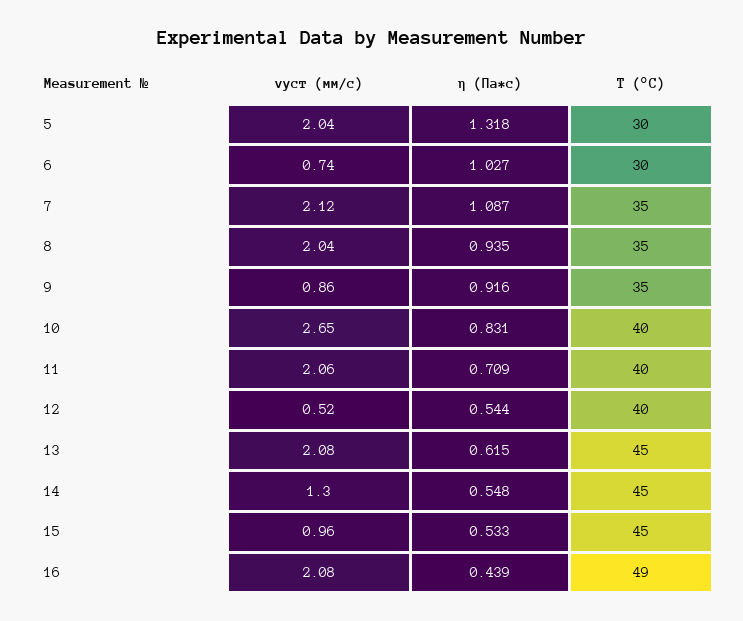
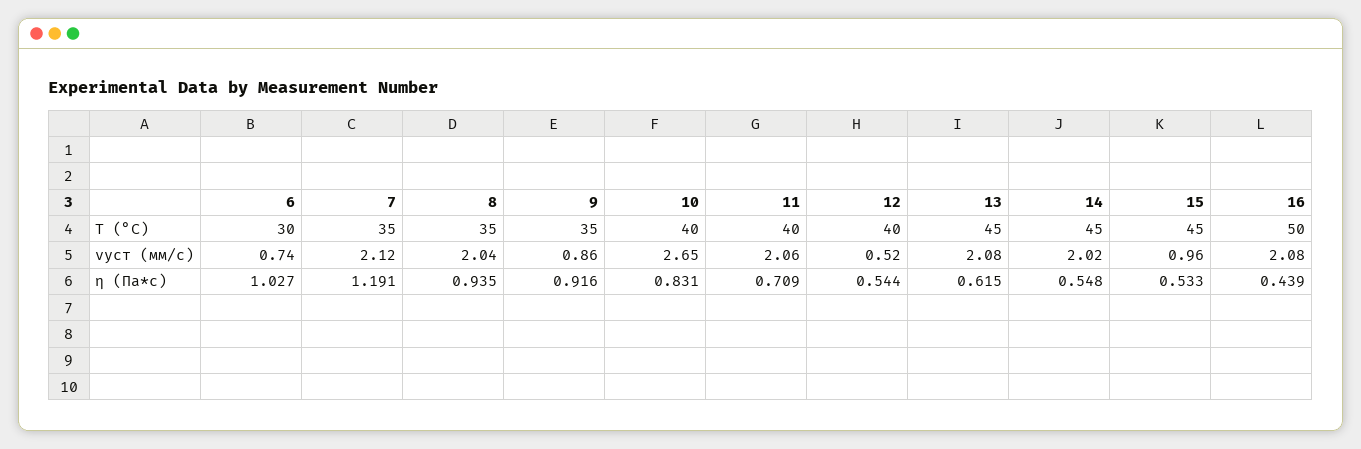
  {
    "vуст (мм/с)": {
-     "5": 2.04,
      "6": 0.74,
      "7": 2.12,
      "8": 2.04,
      "9": 0.86,
      "10": 2.65,
      "11": 2.06,
      "12": 0.52,
      "13": 2.08,
-     "14": 1.3,
+     "14": 2.02,
      "15": 0.96,
      "16": 2.08
    },
    "η (Па*с)": {
-     "5": 1.318,
      "6": 1.027,
-     "7": 1.087,
+     "7": 1.191,
      "8": 0.935,
      "9": 0.916,
      "10": 0.831,
      "11": 0.709,
      "12": 0.544,
      "13": 0.615,
      "14": 0.548,
      "15": 0.533,
      "16": 0.439
    },
    "T (°C)": {
-     "5": 30,
      "6": 30,
      "7": 35,
      "8": 35,
      "9": 35,
      "10": 40,
      "11": 40,
      "12": 40,
      "13": 45,
      "14": 45,
      "15": 45,
-     "16": 49
+     "16": 50
    }
  }

